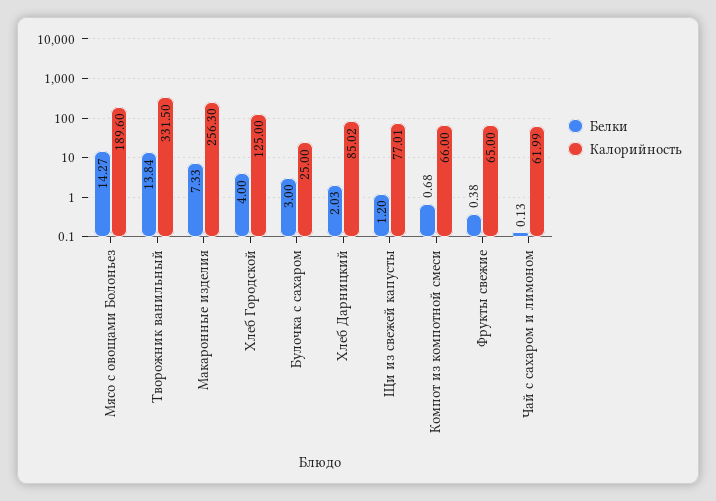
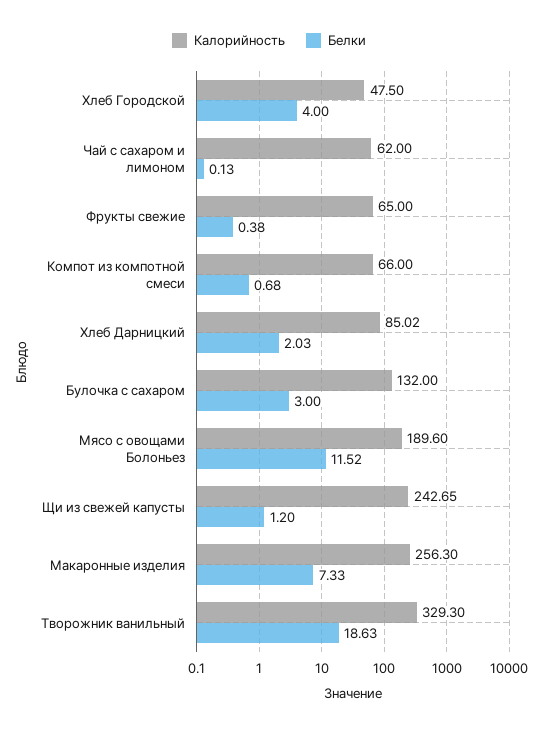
  {
    "Белки": {
-     "Мясо с овощами Болоньез": 14.27,
+     "Мясо с овощами Болоньез": 11.52,
-     "Творожник ванильный": 13.84,
+     "Творожник ванильный": 18.63,
      "Макаронные изделия": 7.33,
      "Хлеб Городской": 4,
      "Булочка с сахаром": 3,
      "Хлеб Дарницкий": 2.03,
      "Щи из свежей капусты": 1.2,
      "Компот из компотной смеси": 0.68,
      "Фрукты свежие": 0.38,
      "Чай с сахаром и лимоном": 0.13
    },
    "Калорийность": {
      "Мясо с овощами Болоньез": 189.6,
-     "Творожник ванильный": 331.5,
+     "Творожник ванильный": 329.3,
      "Макаронные изделия": 256.3,
-     "Хлеб Городской": 125,
+     "Хлеб Городской": 47.5,
-     "Булочка с сахаром": 25,
+     "Булочка с сахаром": 132,
      "Хлеб Дарницкий": 85.02,
-     "Щи из свежей капусты": 77.01,
+     "Щи из свежей капусты": 242.65,
      "Компот из компотной смеси": 66,
      "Фрукты свежие": 65,
-     "Чай с сахаром и лимоном": 61.99
+     "Чай с сахаром и лимоном": 62
    }
  }

